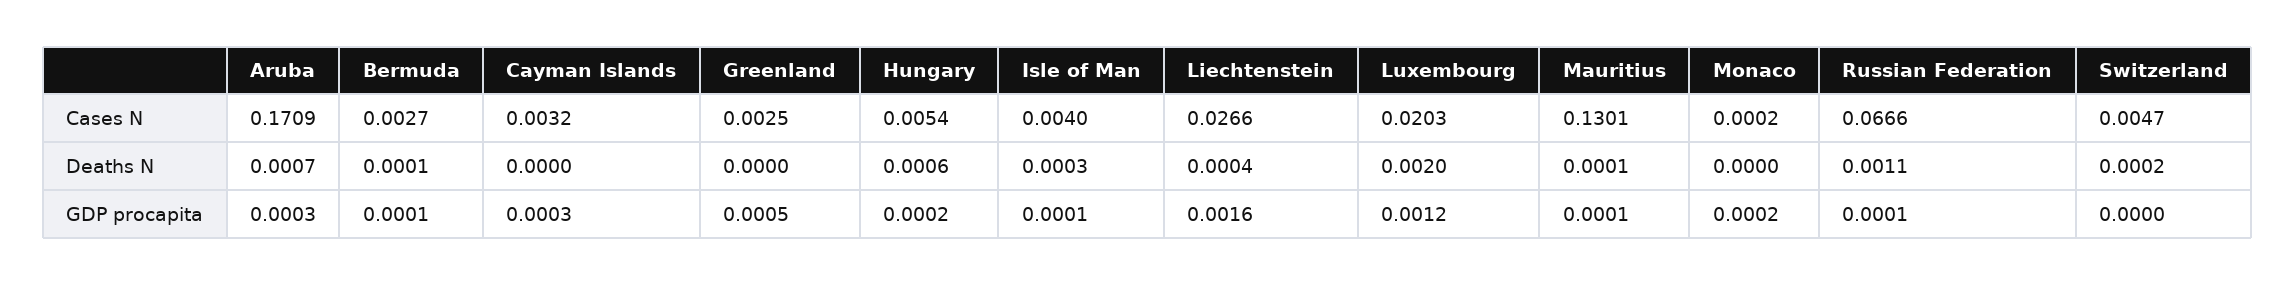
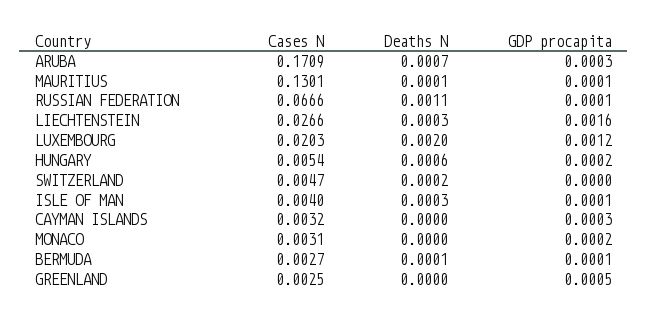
  {
    "Aruba": {
      "Cases N": 0.1709,
      "Deaths N": 0.0007,
      "GDP procapita": 0.0003
    },
    "Bermuda": {
      "Cases N": 0.0027,
      "Deaths N": 0.0001,
      "GDP procapita": 0.0001
    },
    "Cayman Islands": {
      "Cases N": 0.0032,
      "Deaths N": 0,
      "GDP procapita": 0.0003
    },
    "Greenland": {
      "Cases N": 0.0025,
      "Deaths N": 0,
      "GDP procapita": 0.0005
    },
    "Hungary": {
      "Cases N": 0.0054,
      "Deaths N": 0.0006,
      "GDP procapita": 0.0002
    },
    "Isle of Man": {
      "Cases N": 0.004,
      "Deaths N": 0.0003,
      "GDP procapita": 0.0001
    },
    "Liechtenstein": {
      "Cases N": 0.0266,
-     "Deaths N": 0.0004,
+     "Deaths N": 0.0003,
      "GDP procapita": 0.0016
    },
    "Luxembourg": {
      "Cases N": 0.0203,
      "Deaths N": 0.002,
      "GDP procapita": 0.0012
    },
    "Mauritius": {
      "Cases N": 0.1301,
      "Deaths N": 0.0001,
      "GDP procapita": 0.0001
    },
    "Monaco": {
-     "Cases N": 0.0002,
+     "Cases N": 0.0031,
      "Deaths N": 0,
      "GDP procapita": 0.0002
    },
    "Russian Federation": {
      "Cases N": 0.0666,
      "Deaths N": 0.0011,
      "GDP procapita": 0.0001
    },
    "Switzerland": {
      "Cases N": 0.0047,
      "Deaths N": 0.0002,
      "GDP procapita": 0
    }
  }

